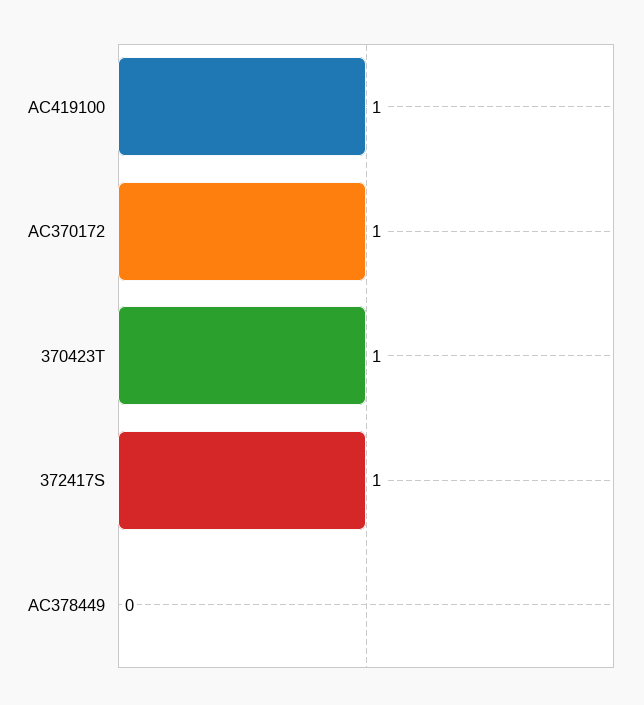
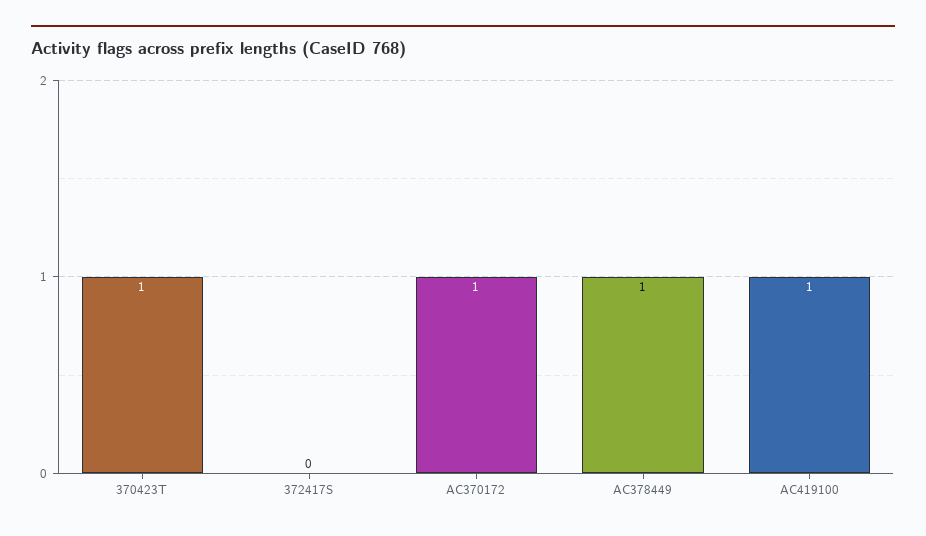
  {
    "AC419100": 1,
    "AC370172": 1,
    "370423T": 1,
-   "372417S": 1,
+   "372417S": 0,
-   "AC378449": 0
+   "AC378449": 1
  }

